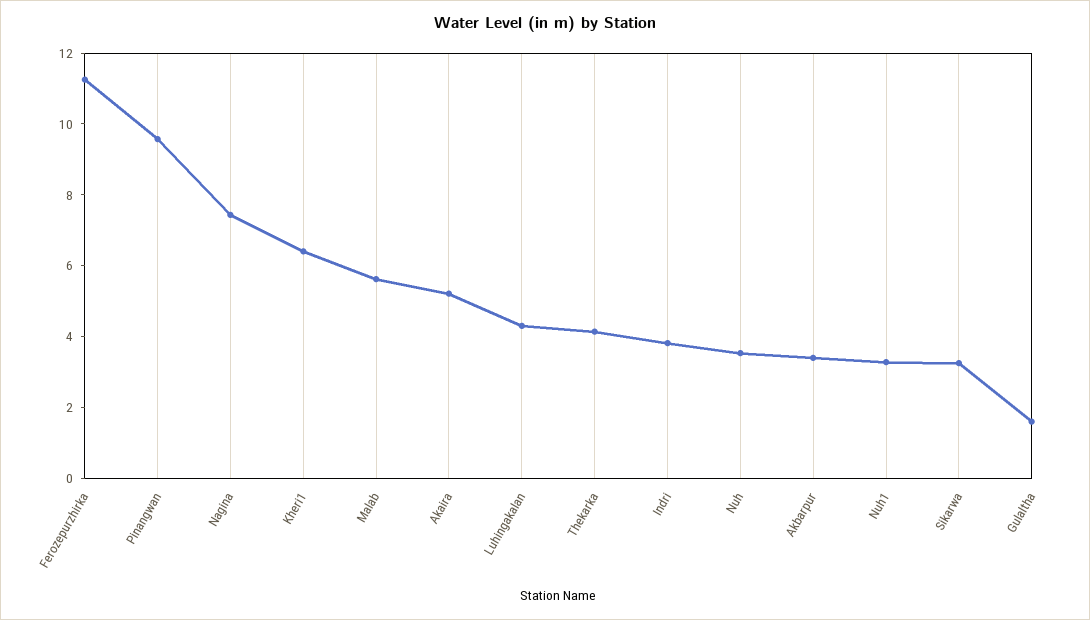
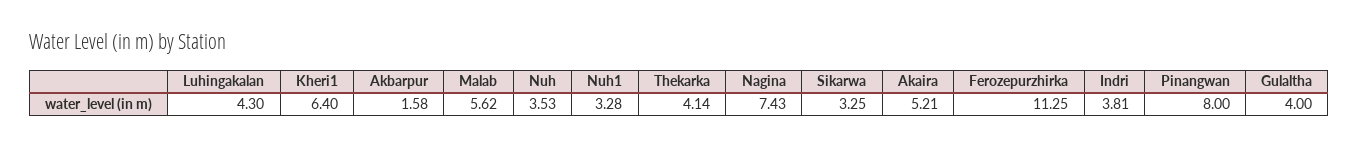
  {
    "Ferozepurzhirka": 11.25,
-   "Pinangwan": 9.5,
+   "Pinangwan": 8,
    "Nagina": 7.43,
    "Kheri1": 6.4,
    "Malab": 5.62,
    "Akaira": 5.21,
    "Luhingakalan": 4.3,
    "Thekarka": 4.14,
    "Indri": 3.81,
    "Nuh": 3.53,
-   "Akbarpur": 3.5,
+   "Akbarpur": 1.58,
    "Nuh1": 3.28,
    "Sikarwa": 3.25,
-   "Gulaltha": 1.5
+   "Gulaltha": 4
  }

